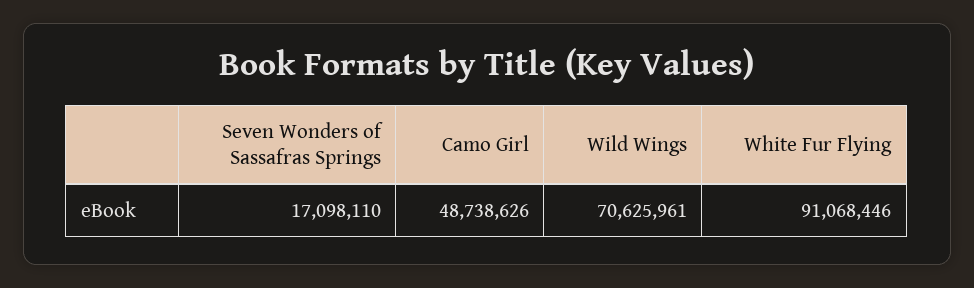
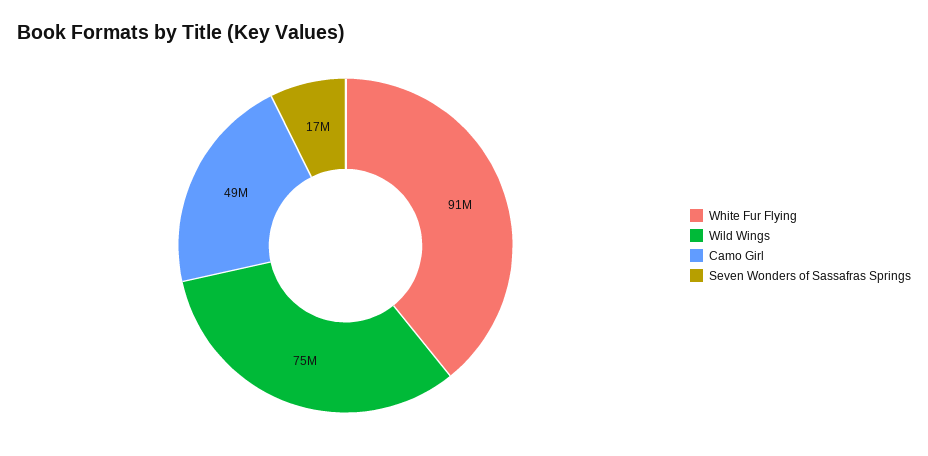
  {
    "Seven Wonders of Sassafras Springs": 17098110,
    "Camo Girl": 48738626,
-   "Wild Wings": 70625961,
+   "Wild Wings": 75000000,
    "White Fur Flying": 91068446
  }

